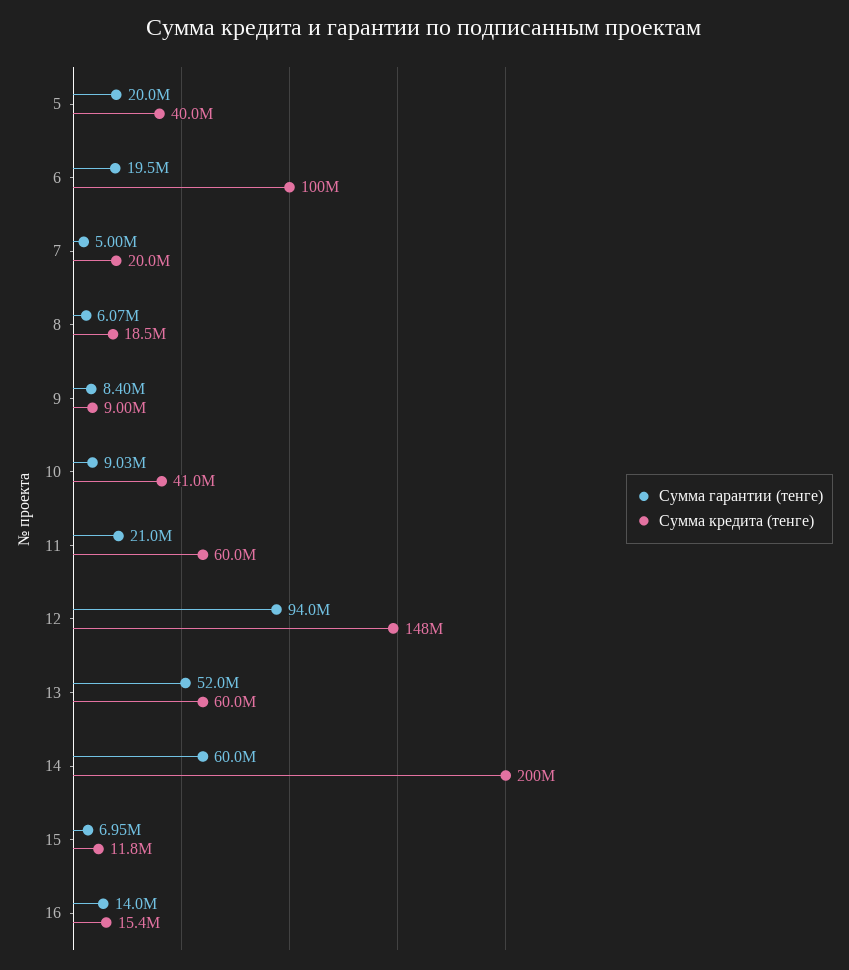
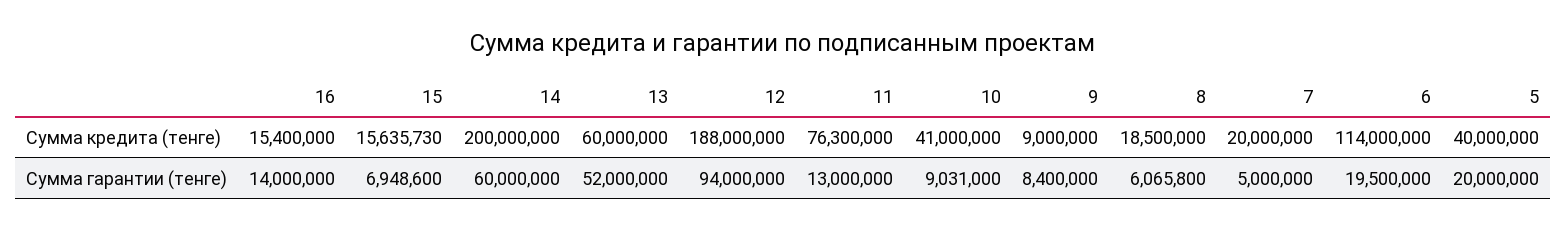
  {
    "Сумма гарантии (тенге)": {
      "5": 20000000,
      "6": 19500000,
      "7": 5000000,
      "8": 6065800,
      "9": 8400000,
      "10": 9031000,
-     "11": 21000000,
+     "11": 13000000,
      "12": 94000000,
      "13": 52000000,
      "14": 60000000,
      "15": 6948600,
      "16": 14000000
    },
    "Сумма кредита (тенге)": {
      "5": 40000000,
-     "6": 100000000,
+     "6": 114000000,
      "7": 20000000,
      "8": 18500000,
      "9": 9000000,
      "10": 41000000,
-     "11": 60000000,
+     "11": 76300000,
-     "12": 148000000,
+     "12": 188000000,
      "13": 60000000,
      "14": 200000000,
-     "15": 11800000,
+     "15": 15635730,
      "16": 15400000
    }
  }

